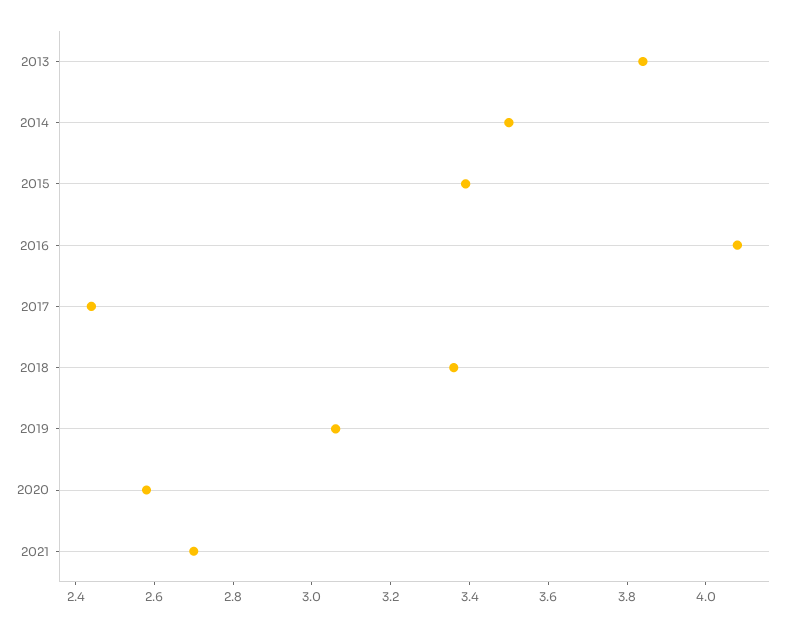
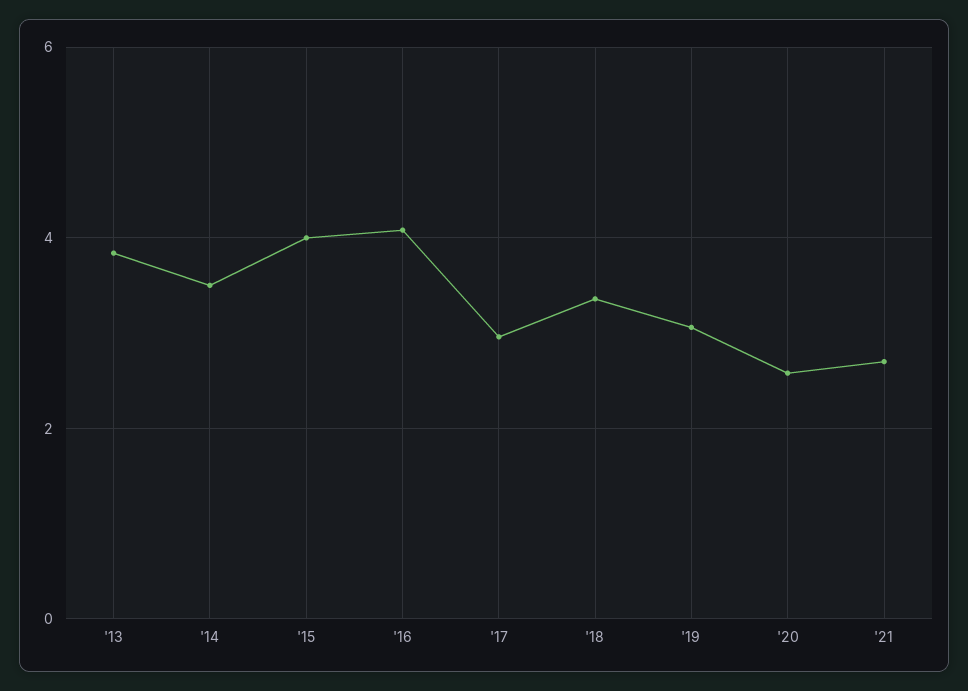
  {
    "2013": 3.85,
    "2014": 3.5,
-   "2015": 3.4,
+   "2015": 4,
    "2016": 4.1,
-   "2017": 2.45,
+   "2017": 3,
    "2018": 3.35,
    "2019": 3.05,
    "2020": 2.6,
    "2021": 2.7
  }

